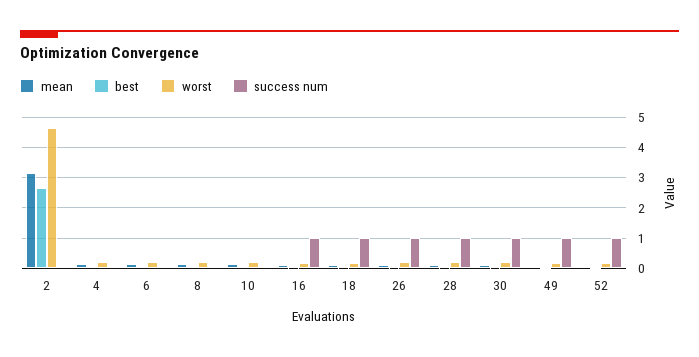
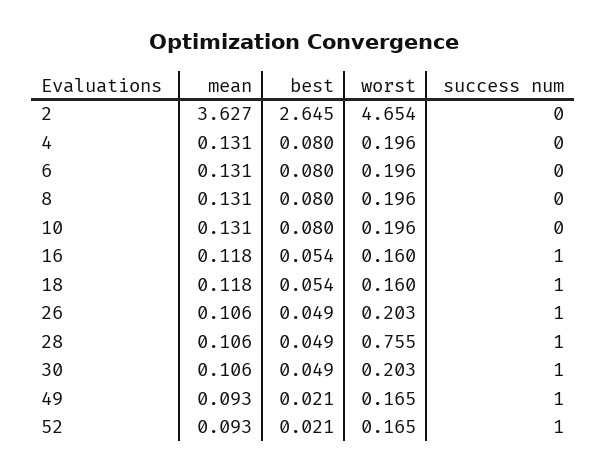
  {
    "mean": {
-     "2": 3.2,
+     "2": 3.627,
      "4": 0.131,
      "6": 0.131,
      "8": 0.131,
      "10": 0.131,
      "16": 0.118,
      "18": 0.118,
      "26": 0.106,
      "28": 0.106,
      "30": 0.106,
      "49": 0.093,
      "52": 0.093
    },
    "best": {
      "2": 2.645,
      "4": 0.08,
      "6": 0.08,
      "8": 0.08,
      "10": 0.08,
      "16": 0.054,
      "18": 0.054,
      "26": 0.049,
      "28": 0.049,
      "30": 0.049,
      "49": 0.021,
      "52": 0.021
    },
    "worst": {
      "2": 4.654,
      "4": 0.196,
      "6": 0.196,
      "8": 0.196,
      "10": 0.196,
      "16": 0.16,
      "18": 0.16,
      "26": 0.203,
-     "28": 0.2,
+     "28": 0.755,
      "30": 0.203,
      "49": 0.165,
      "52": 0.165
    },
    "success num": {
      "2": 0,
      "4": 0,
      "6": 0,
      "8": 0,
      "10": 0,
      "16": 1,
      "18": 1,
      "26": 1,
      "28": 1,
      "30": 1,
      "49": 1,
      "52": 1
    }
  }

